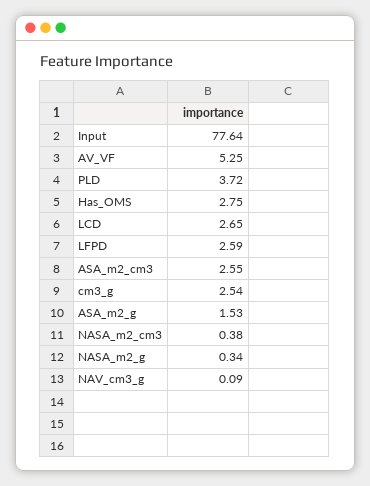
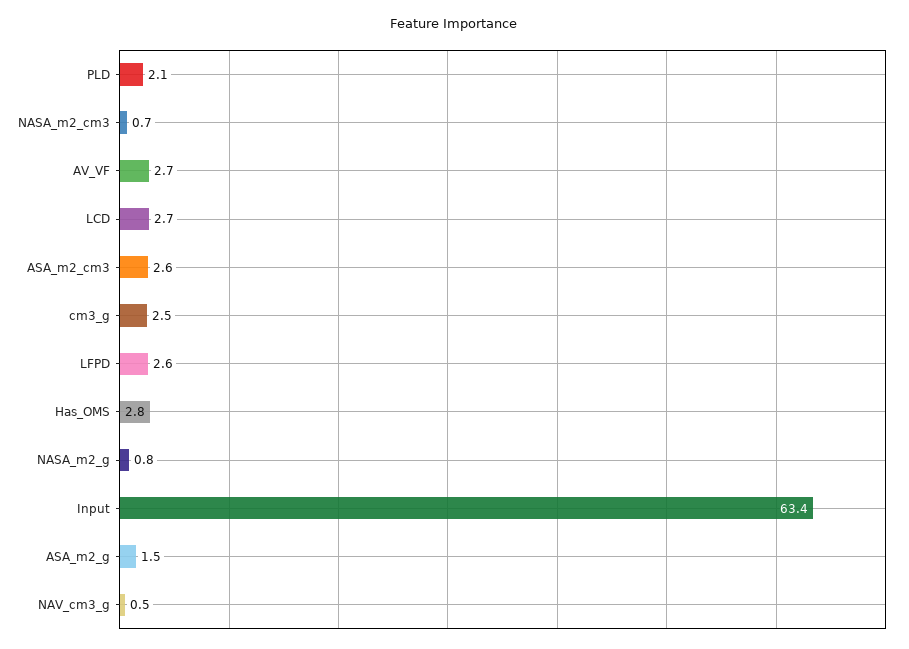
  {
-   "Input": 77.64,
+   "Input": 63.4,
-   "AV_VF": 5.25,
+   "AV_VF": 2.7,
-   "PLD": 3.72,
+   "PLD": 2.1,
    "Has_OMS": 2.75,
    "LCD": 2.65,
    "LFPD": 2.59,
    "ASA_m2_cm3": 2.55,
    "cm3_g": 2.54,
    "ASA_m2_g": 1.53,
-   "NASA_m2_cm3": 0.38,
+   "NASA_m2_cm3": 0.7,
-   "NASA_m2_g": 0.34,
+   "NASA_m2_g": 0.8,
-   "NAV_cm3_g": 0.09
+   "NAV_cm3_g": 0.5
  }

